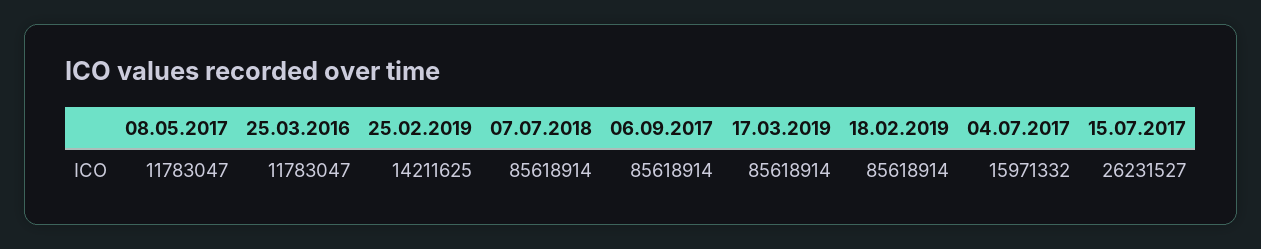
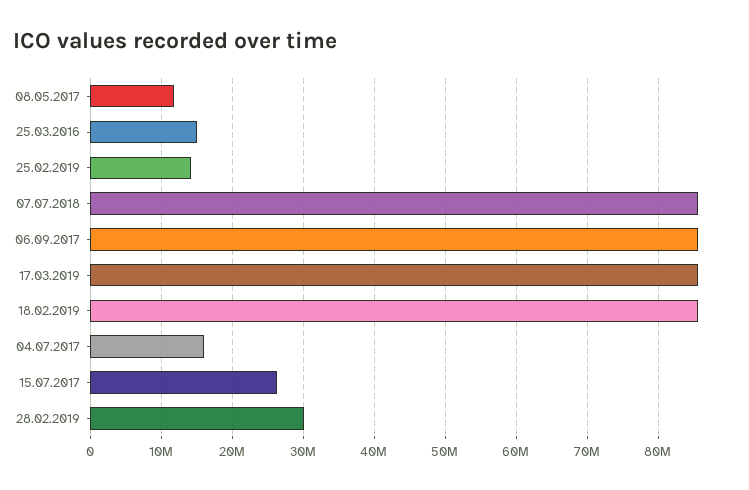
  {
    "08.05.2017": 11783047,
-   "25.03.2016": 11783047,
+   "25.03.2016": 15000000,
    "25.02.2019": 14211625,
    "07.07.2018": 85618914,
    "06.09.2017": 85618914,
    "17.03.2019": 85618914,
    "18.02.2019": 85618914,
    "04.07.2017": 15971332,
-   "15.07.2017": 26231527
+   "15.07.2017": 26231527,
+   "28.02.2019": 30000000
  }

